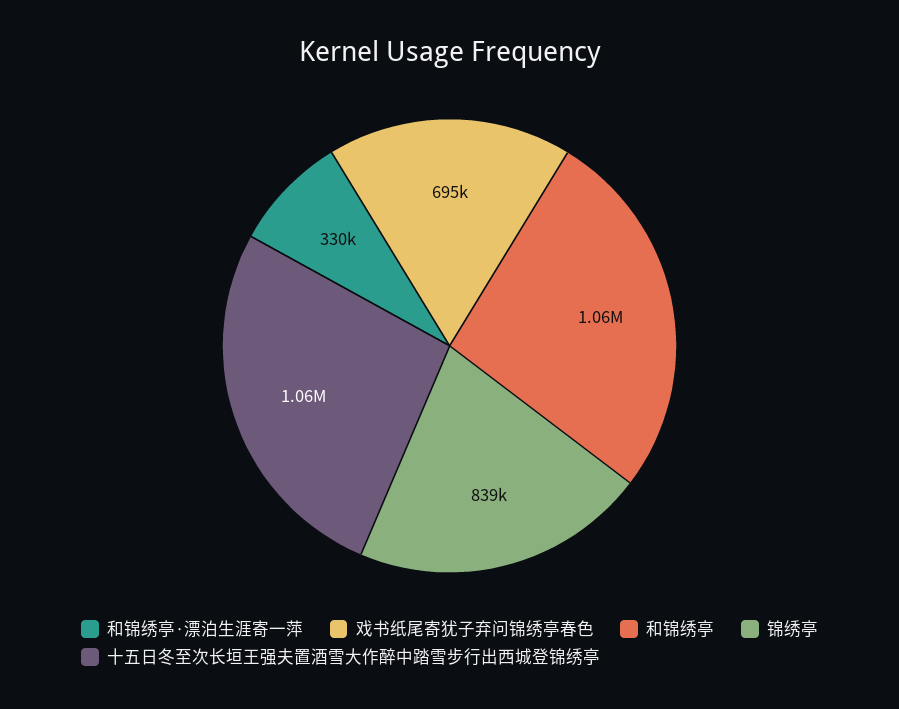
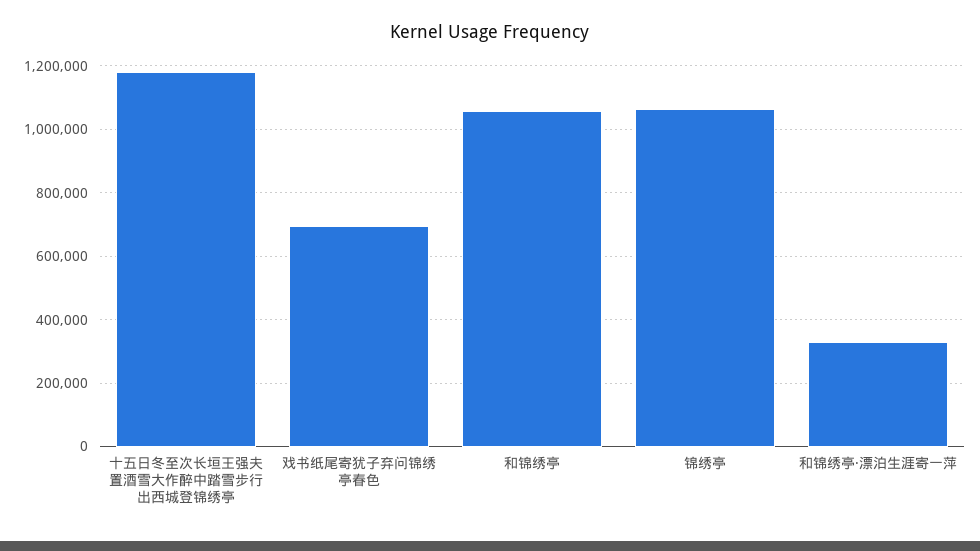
  {
    "和锦绣亭·漂泊生涯寄一萍": 330000,
    "戏书纸尾寄犹子弃问锦绣亭春色": 695000,
    "和锦绣亭": 1060000,
-   "锦绣亭": 839000,
+   "锦绣亭": 1060000,
-   "十五日冬至次长垣王强夫置酒雪大作醉中踏雪步行出西城登锦绣亭": 1060000
+   "十五日冬至次长垣王强夫置酒雪大作醉中踏雪步行出西城登锦绣亭": 1180000
  }

